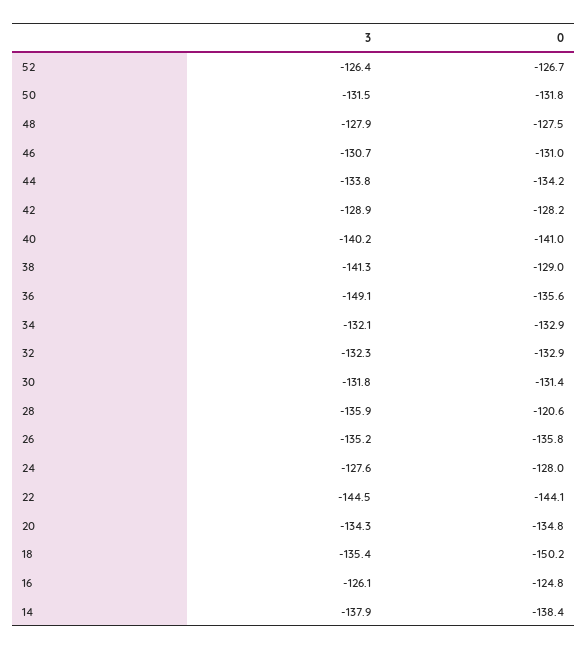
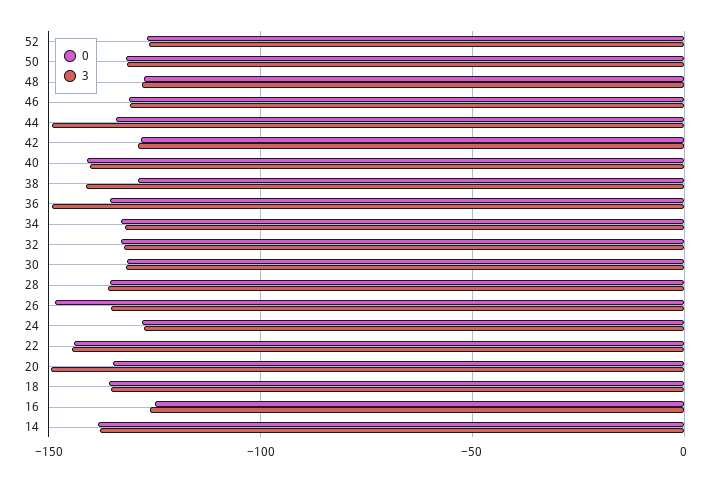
  {
    "3": {
      "52": -126.4,
      "50": -131.5,
      "48": -127.9,
      "46": -130.7,
-     "44": -133.8,
+     "44": -150,
      "42": -128.9,
      "40": -140.2,
      "38": -141.3,
      "36": -149.1,
      "34": -132.1,
      "32": -132.3,
      "30": -131.8,
      "28": -135.9,
      "26": -135.2,
      "24": -127.6,
      "22": -144.5,
-     "20": -134.3,
+     "20": -150,
      "18": -135.4,
      "16": -126.1,
      "14": -137.9
    },
    "0": {
      "52": -126.7,
      "50": -131.8,
      "48": -127.5,
      "46": -131,
      "44": -134.2,
      "42": -128.2,
      "40": -141,
      "38": -129,
      "36": -135.6,
      "34": -132.9,
      "32": -132.9,
      "30": -131.4,
-     "28": -120.6,
+     "28": -135,
-     "26": -135.8,
+     "26": -150,
      "24": -128,
      "22": -144.1,
      "20": -134.8,
-     "18": -150.2,
+     "18": -135,
      "16": -124.8,
      "14": -138.4
    }
  }

